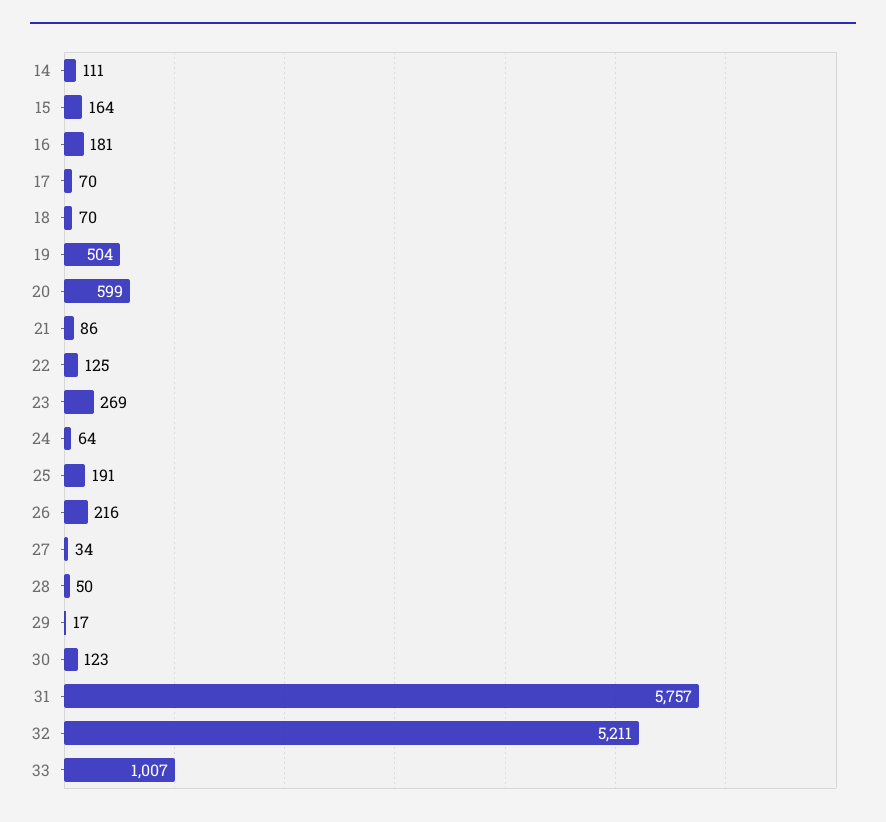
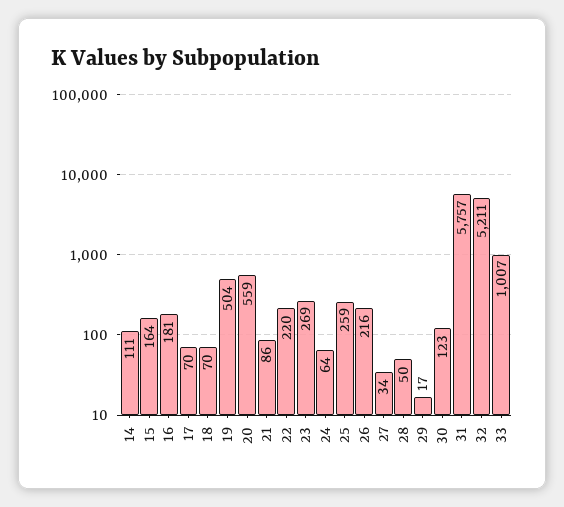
  {
    "14": 111,
    "15": 164,
    "16": 181,
    "17": 70,
    "18": 70,
    "19": 504,
-   "20": 599,
+   "20": 559,
    "21": 86,
-   "22": 125,
+   "22": 220,
    "23": 269,
    "24": 64,
-   "25": 191,
+   "25": 259,
    "26": 216,
    "27": 34,
    "28": 50,
    "29": 17,
    "30": 123,
    "31": 5757,
    "32": 5211,
    "33": 1007
  }

